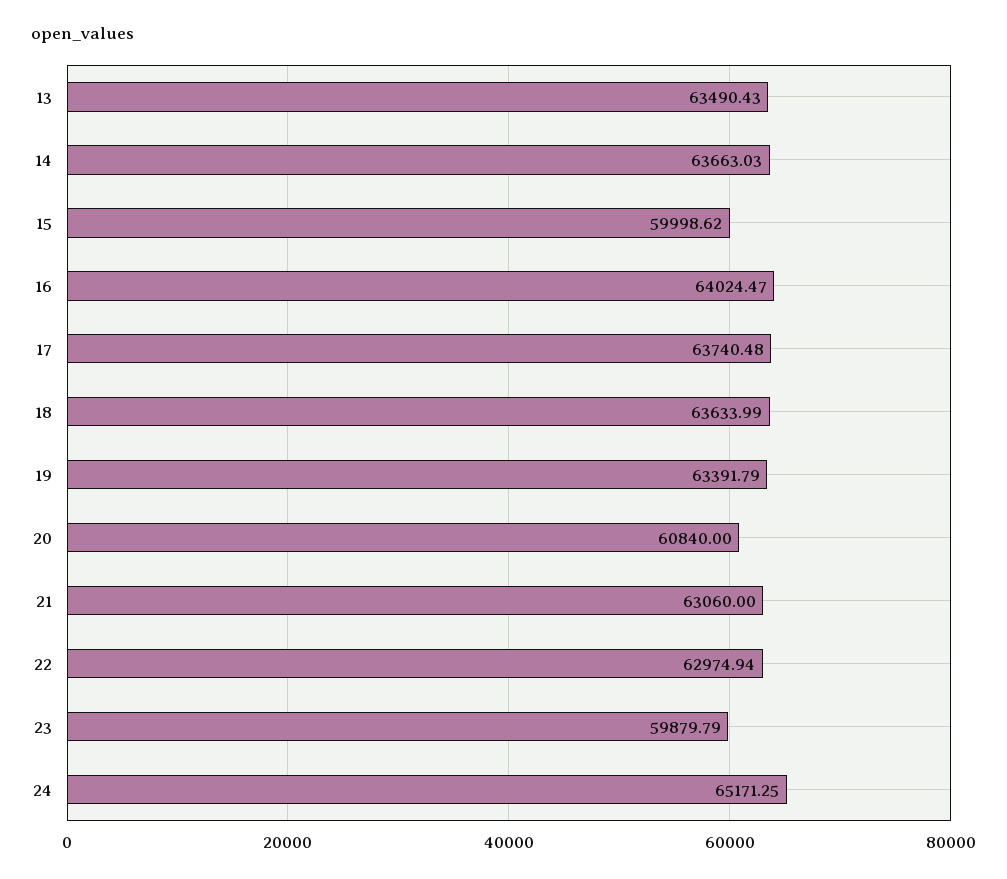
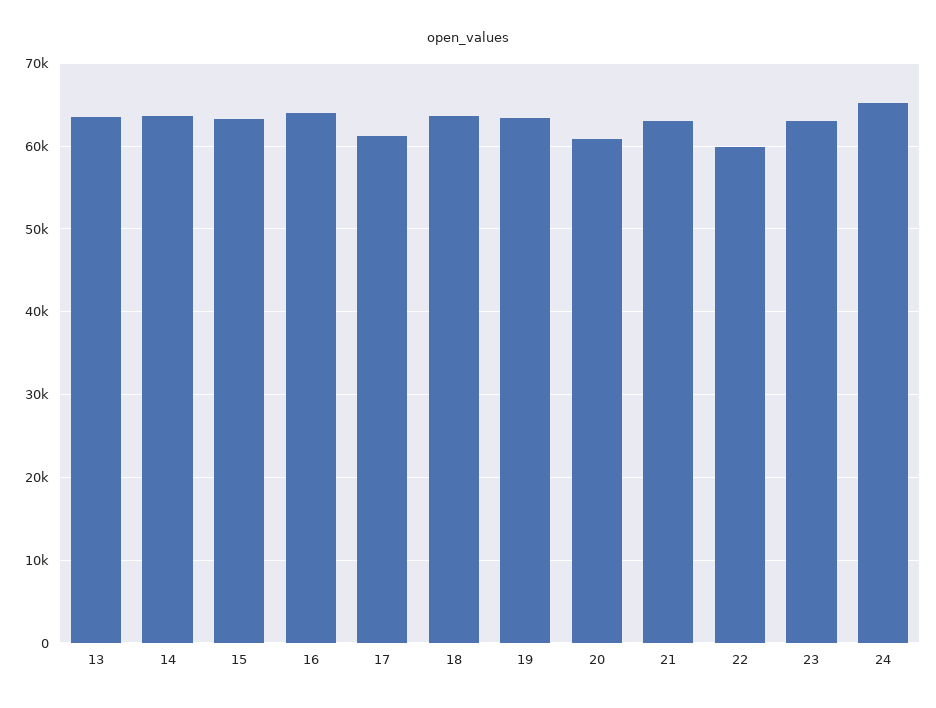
  {
    "13": 63490.43,
    "14": 63663.03,
-   "15": 59998.62,
+   "15": 63000,
    "16": 64024.47,
-   "17": 63740.48,
+   "17": 61000,
    "18": 63633.99,
    "19": 63391.79,
    "20": 60840,
    "21": 63060,
-   "22": 62974.94,
+   "22": 60000,
-   "23": 59879.79,
+   "23": 63000,
    "24": 65171.25
  }

